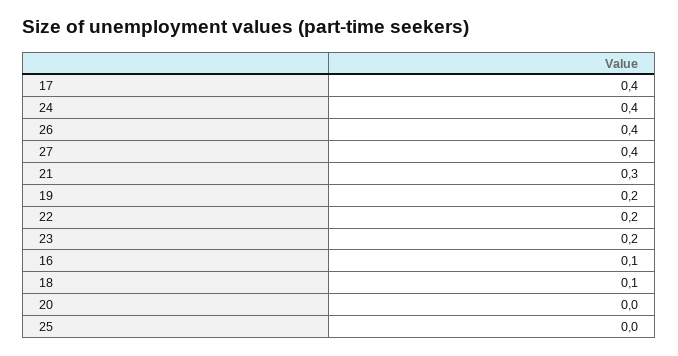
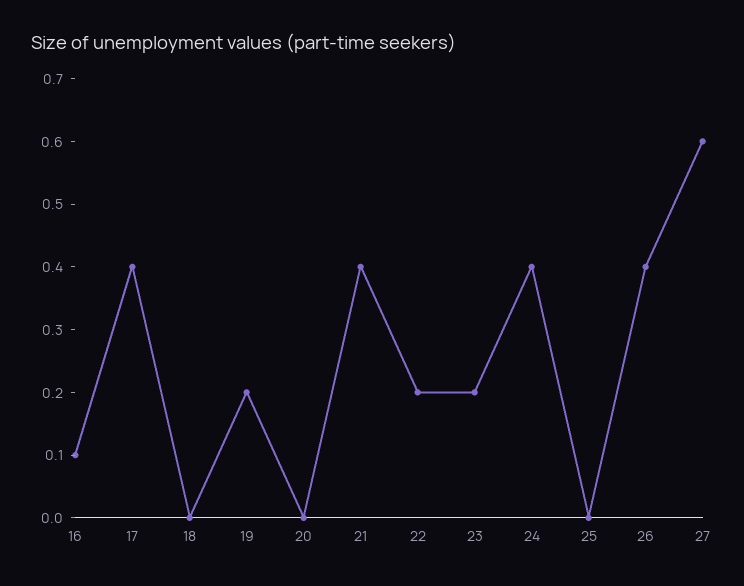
  {
    "17": 0.4,
    "24": 0.4,
    "26": 0.4,
-   "27": 0.4,
+   "27": 0.6,
-   "21": 0.3,
+   "21": 0.4,
    "19": 0.2,
    "22": 0.2,
    "23": 0.2,
    "16": 0.1,
-   "18": 0.1,
+   "18": 0,
    "20": 0,
    "25": 0
  }

